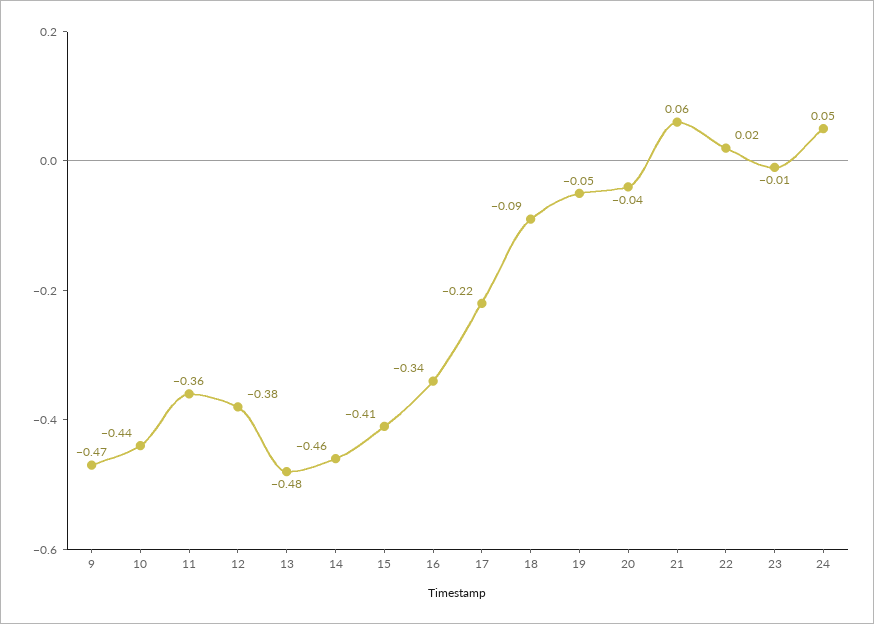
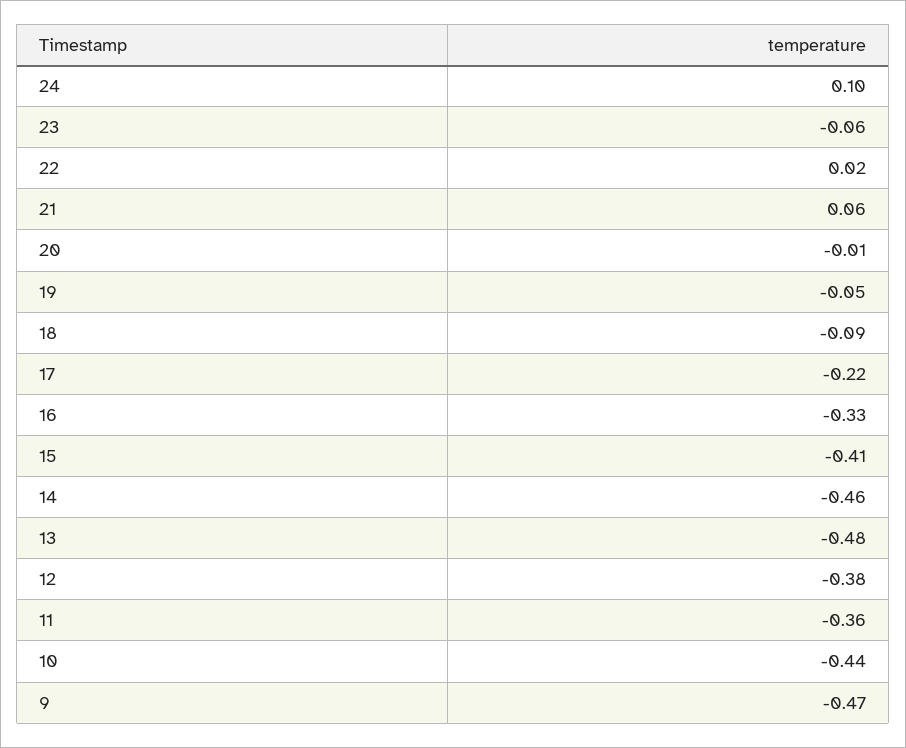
  {
    "9": -0.47,
    "10": -0.44,
    "11": -0.36,
    "12": -0.38,
    "13": -0.48,
    "14": -0.46,
    "15": -0.41,
-   "16": -0.34,
+   "16": -0.33,
    "17": -0.22,
    "18": -0.09,
    "19": -0.05,
-   "20": -0.04,
+   "20": -0.01,
    "21": 0.06,
    "22": 0.02,
-   "23": -0.01,
+   "23": -0.06,
-   "24": 0.05
+   "24": 0.1
  }

